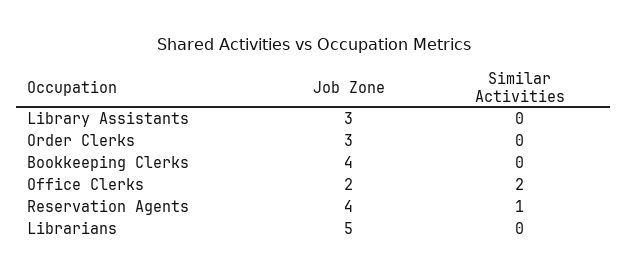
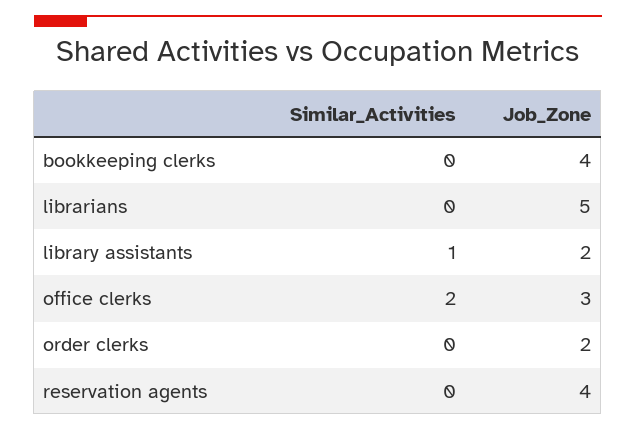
  {
    "Job Zone": {
-     "Library Assistants": 3,
+     "Library Assistants": 2,
-     "Order Clerks": 3,
+     "Order Clerks": 2,
      "Bookkeeping Clerks": 4,
-     "Office Clerks": 2,
+     "Office Clerks": 3,
      "Reservation Agents": 4,
      "Librarians": 5
    },
    "Similar Activities": {
-     "Library Assistants": 0,
+     "Library Assistants": 1,
      "Order Clerks": 0,
      "Bookkeeping Clerks": 0,
      "Office Clerks": 2,
-     "Reservation Agents": 1,
+     "Reservation Agents": 0,
      "Librarians": 0
    }
  }

